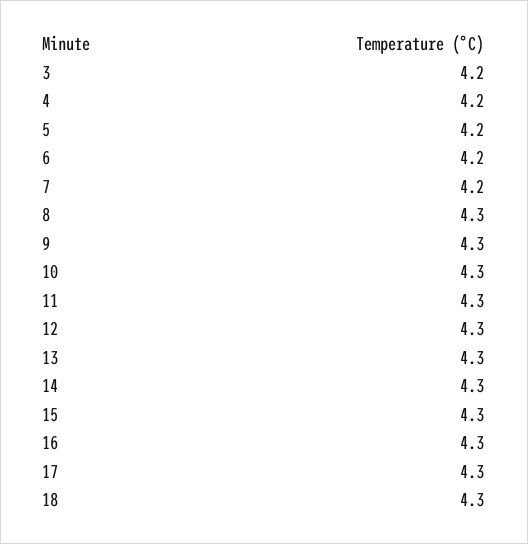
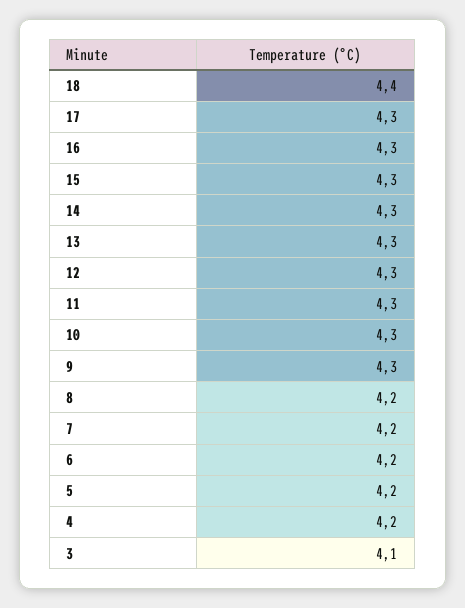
  {
-   "3": 4.2,
+   "3": 4.1,
    "4": 4.2,
    "5": 4.2,
    "6": 4.2,
    "7": 4.2,
-   "8": 4.3,
+   "8": 4.2,
    "9": 4.3,
    "10": 4.3,
    "11": 4.3,
    "12": 4.3,
    "13": 4.3,
    "14": 4.3,
    "15": 4.3,
    "16": 4.3,
    "17": 4.3,
-   "18": 4.3
+   "18": 4.4
  }

